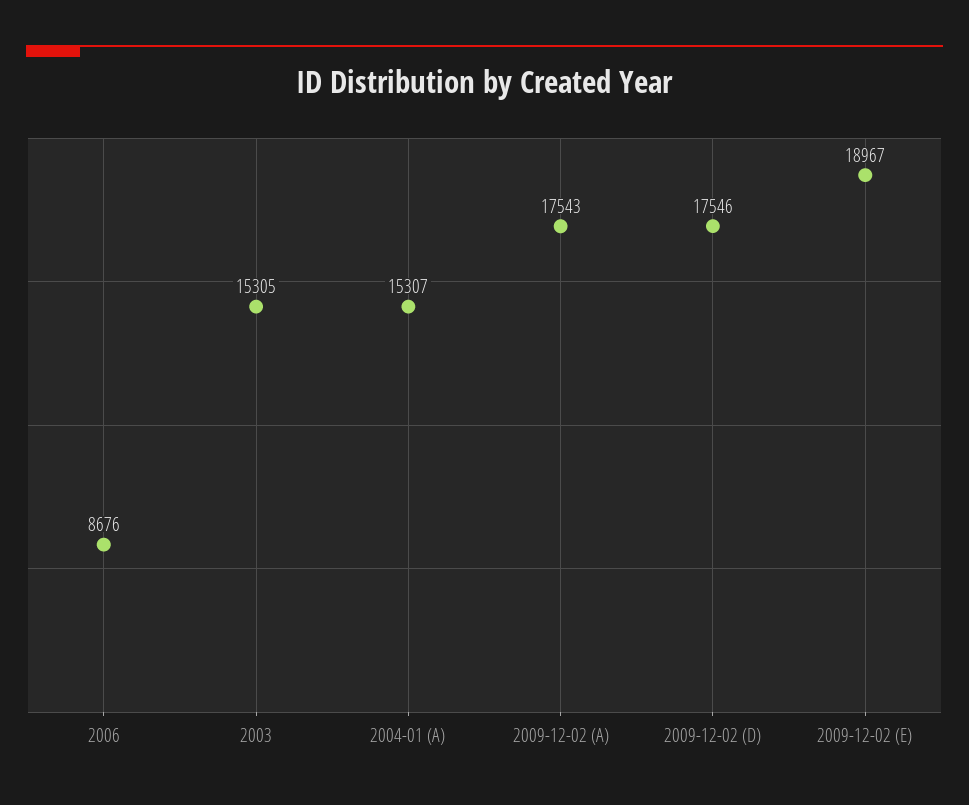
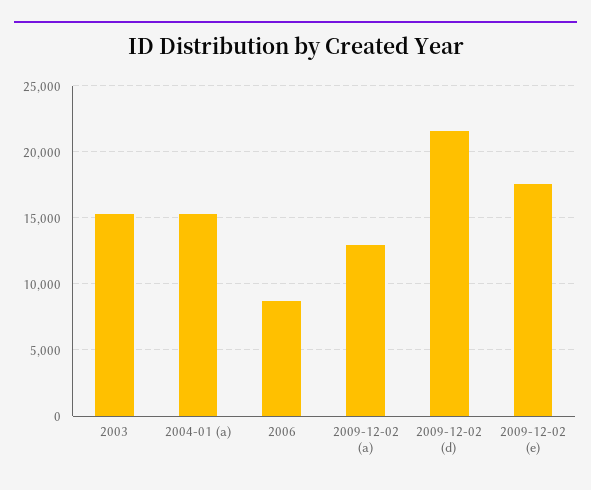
  {
    "2006": 8676,
    "2003": 15305,
    "2004-01 (A)": 15307,
-   "2009-12-02 (A)": 17543,
+   "2009-12-02 (A)": 13000,
-   "2009-12-02 (D)": 17546,
+   "2009-12-02 (D)": 21500,
-   "2009-12-02 (E)": 18967
+   "2009-12-02 (E)": 17500
  }

